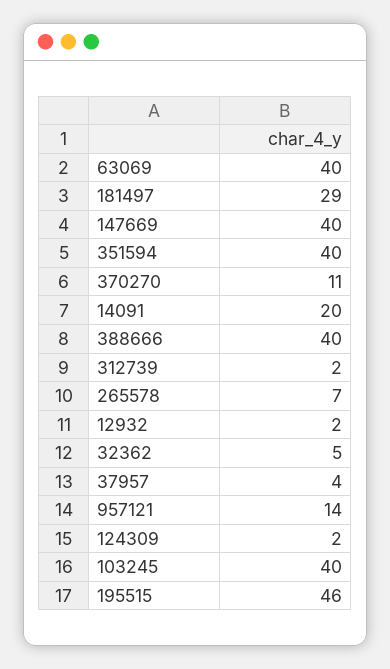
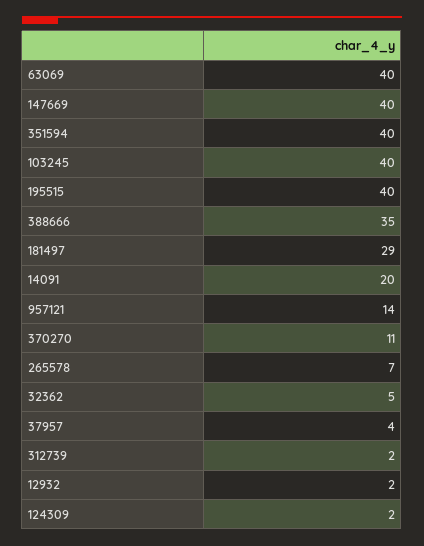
  {
    "63069": 40,
    "181497": 29,
    "147669": 40,
    "351594": 40,
    "370270": 11,
    "14091": 20,
-   "388666": 40,
+   "388666": 35,
    "312739": 2,
    "265578": 7,
    "12932": 2,
    "32362": 5,
    "37957": 4,
    "957121": 14,
    "124309": 2,
    "103245": 40,
-   "195515": 46
+   "195515": 40
  }

